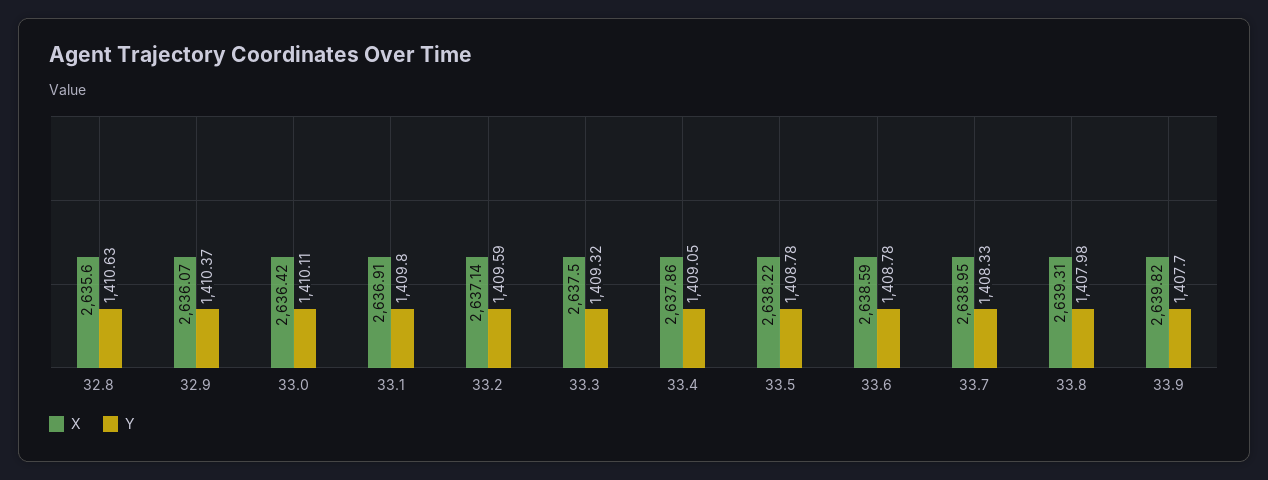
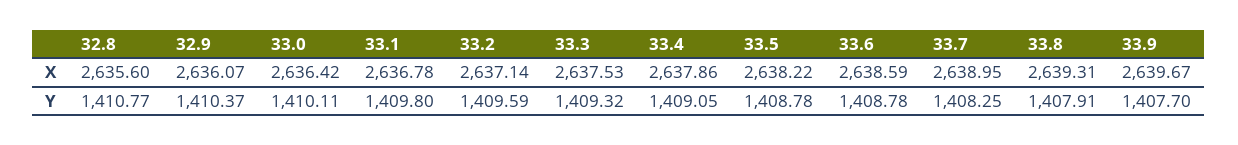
  {
    "X": {
      "32.8": 2635.6,
      "32.9": 2636.07,
      "33.0": 2636.42,
-     "33.1": 2636.91,
+     "33.1": 2636.78,
      "33.2": 2637.14,
-     "33.3": 2637.5,
+     "33.3": 2637.53,
      "33.4": 2637.86,
      "33.5": 2638.22,
      "33.6": 2638.59,
      "33.7": 2638.95,
      "33.8": 2639.31,
-     "33.9": 2639.82
+     "33.9": 2639.67
    },
    "Y": {
-     "32.8": 1410.63,
+     "32.8": 1410.77,
      "32.9": 1410.37,
      "33.0": 1410.11,
      "33.1": 1409.8,
      "33.2": 1409.59,
      "33.3": 1409.32,
      "33.4": 1409.05,
      "33.5": 1408.78,
      "33.6": 1408.78,
-     "33.7": 1408.33,
+     "33.7": 1408.25,
-     "33.8": 1407.98,
+     "33.8": 1407.91,
      "33.9": 1407.7
    }
  }

